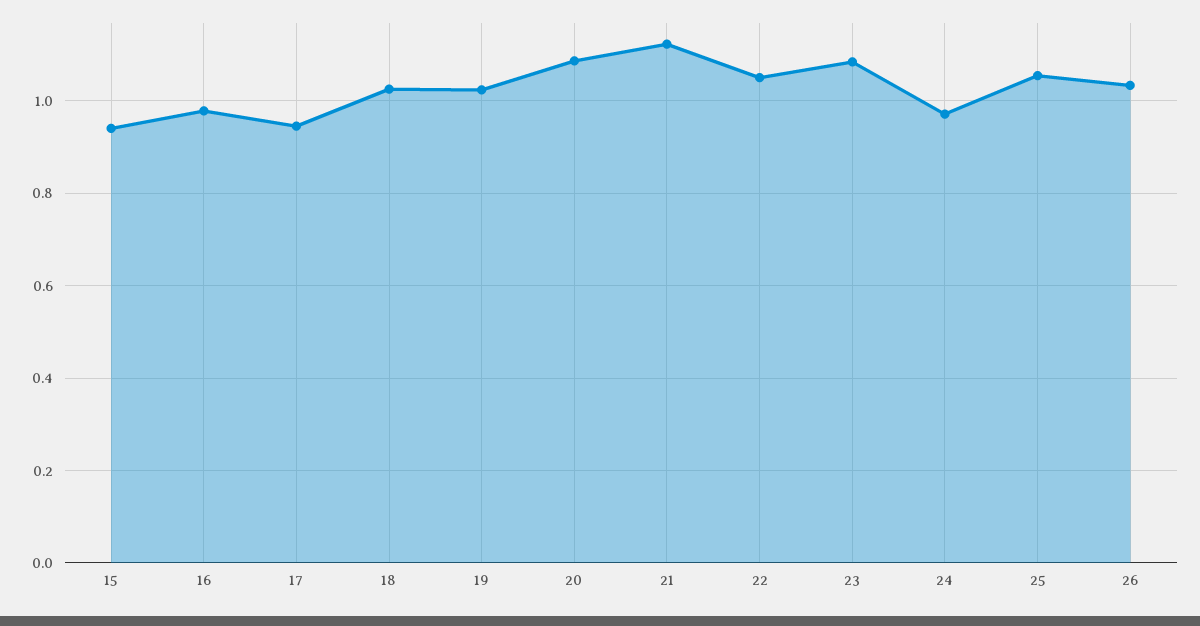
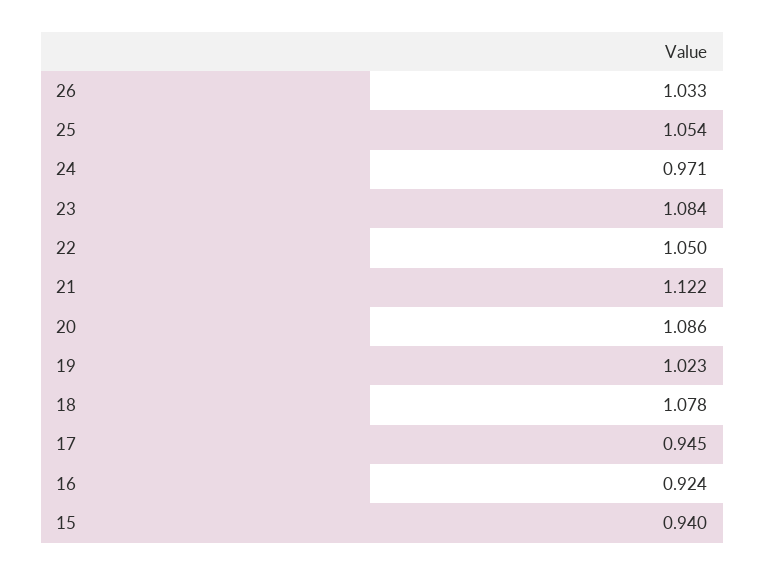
  {
    "15": 0.94,
-   "16": 0.98,
+   "16": 0.924,
    "17": 0.945,
-   "18": 1.02,
+   "18": 1.078,
    "19": 1.023,
    "20": 1.086,
    "21": 1.122,
    "22": 1.05,
    "23": 1.084,
    "24": 0.971,
    "25": 1.054,
    "26": 1.033
  }

